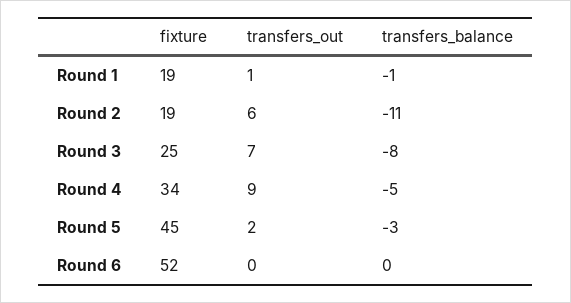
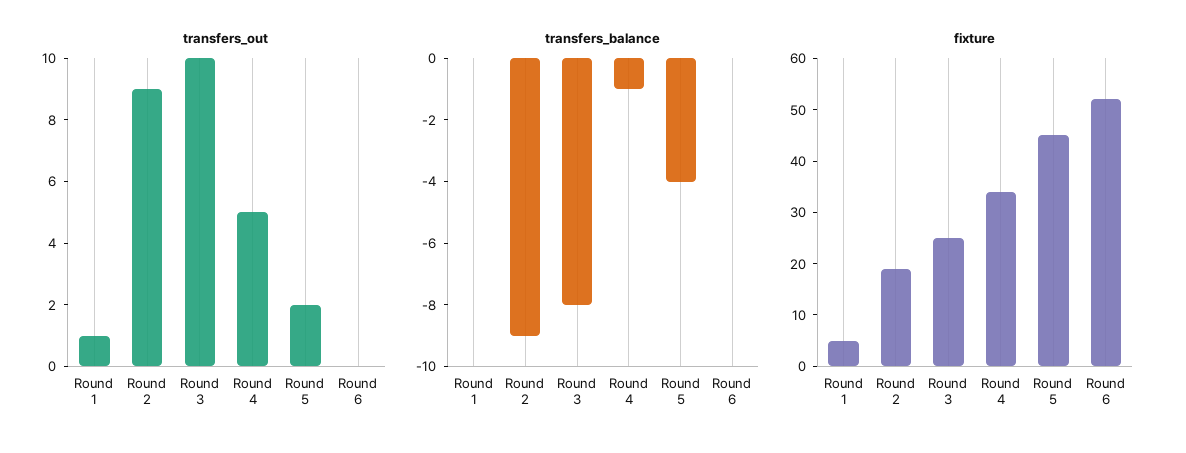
  {
    "fixture": {
-     "Round 1": 19,
+     "Round 1": 5,
      "Round 2": 19,
      "Round 3": 25,
      "Round 4": 34,
      "Round 5": 45,
      "Round 6": 52
    },
    "transfers_out": {
      "Round 1": 1,
-     "Round 2": 6,
+     "Round 2": 9,
-     "Round 3": 7,
+     "Round 3": 10,
-     "Round 4": 9,
+     "Round 4": 5,
      "Round 5": 2,
      "Round 6": 0
    },
    "transfers_balance": {
-     "Round 1": -1,
+     "Round 1": 0,
-     "Round 2": -11,
+     "Round 2": -9,
      "Round 3": -8,
-     "Round 4": -5,
+     "Round 4": -1,
-     "Round 5": -3,
+     "Round 5": -4,
      "Round 6": 0
    }
  }

